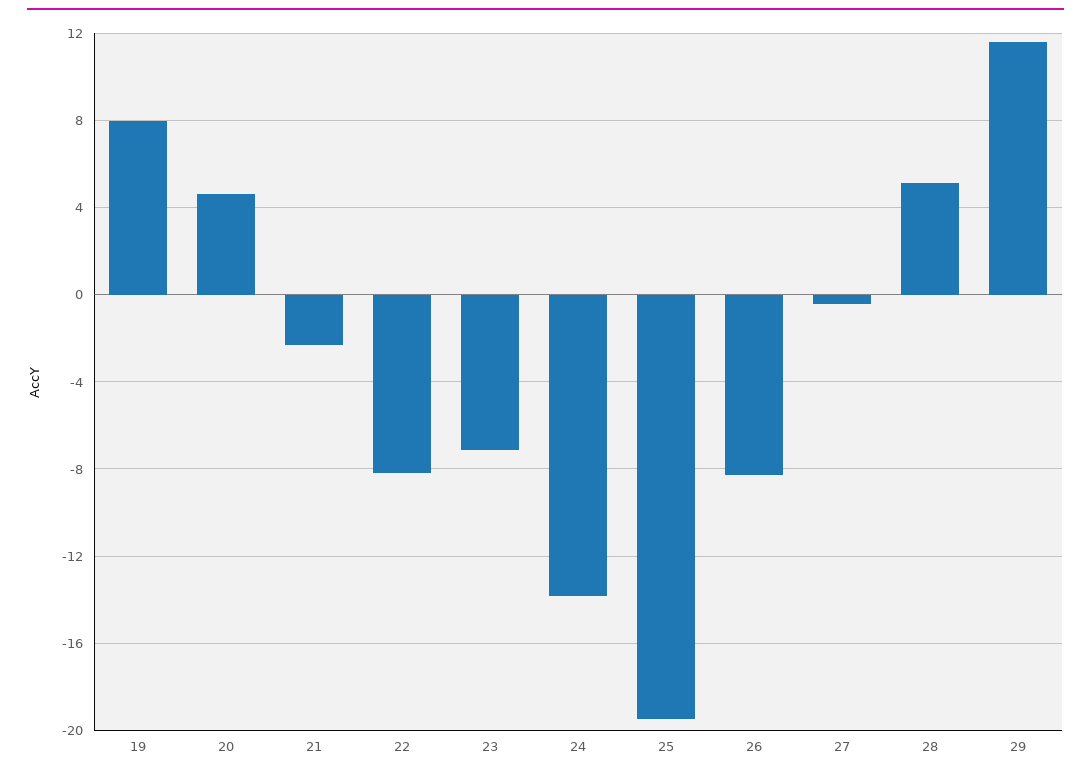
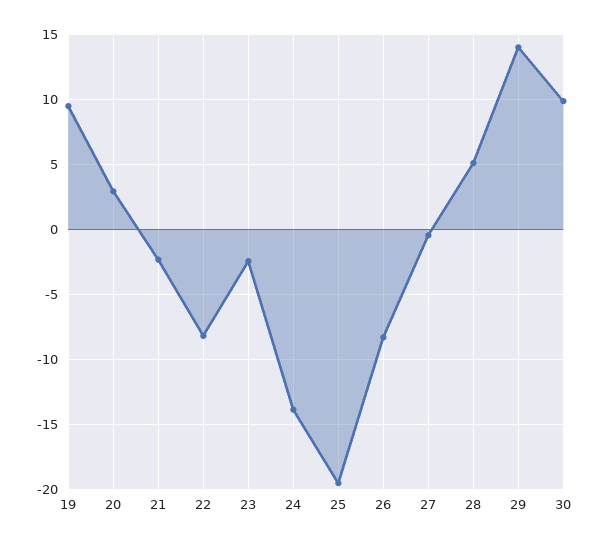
  {
-   "19": 8,
+   "19": 9.5,
-   "20": 4.5,
+   "20": 3,
    "21": -2.5,
    "22": -8,
-   "23": -7,
+   "23": -2.5,
    "24": -14,
    "25": -19.5,
    "26": -8.5,
    "27": -0.5,
    "28": 5,
-   "29": 11.5
+   "29": 14,
+   "30": 10
  }

